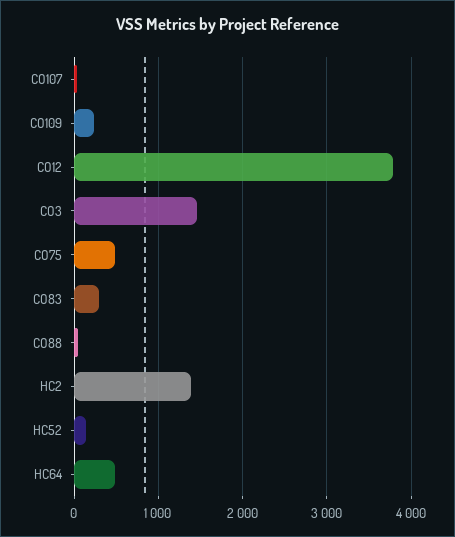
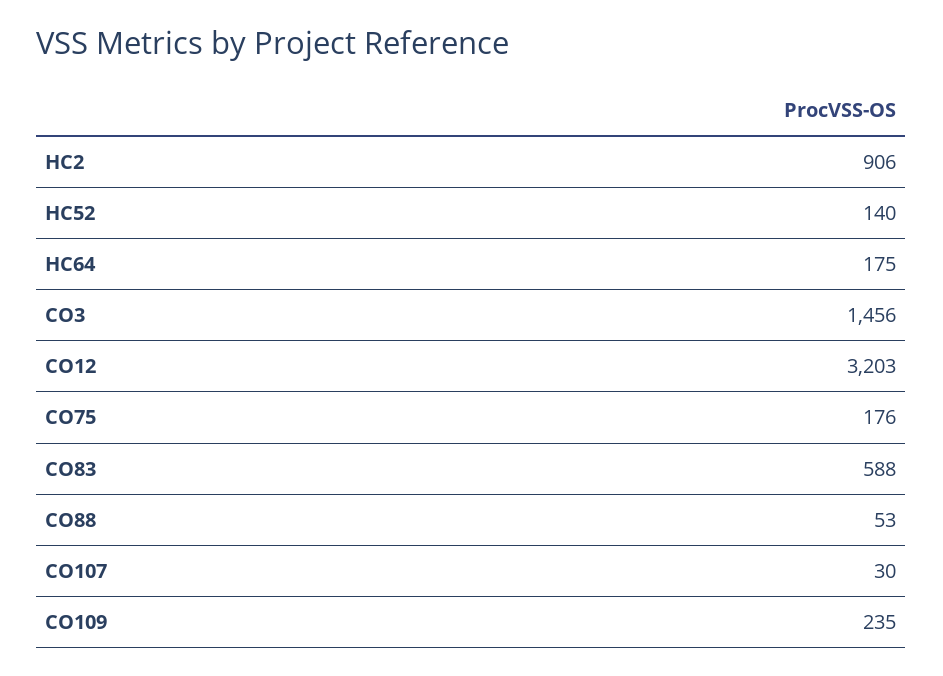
  {
    "CO107": 30,
    "CO109": 235,
-   "CO12": 3800,
+   "CO12": 3203,
    "CO3": 1456,
-   "CO75": 500,
+   "CO75": 176,
-   "CO83": 300,
+   "CO83": 588,
    "CO88": 53,
-   "HC2": 1400,
+   "HC2": 906,
    "HC52": 140,
-   "HC64": 500
+   "HC64": 175
  }

